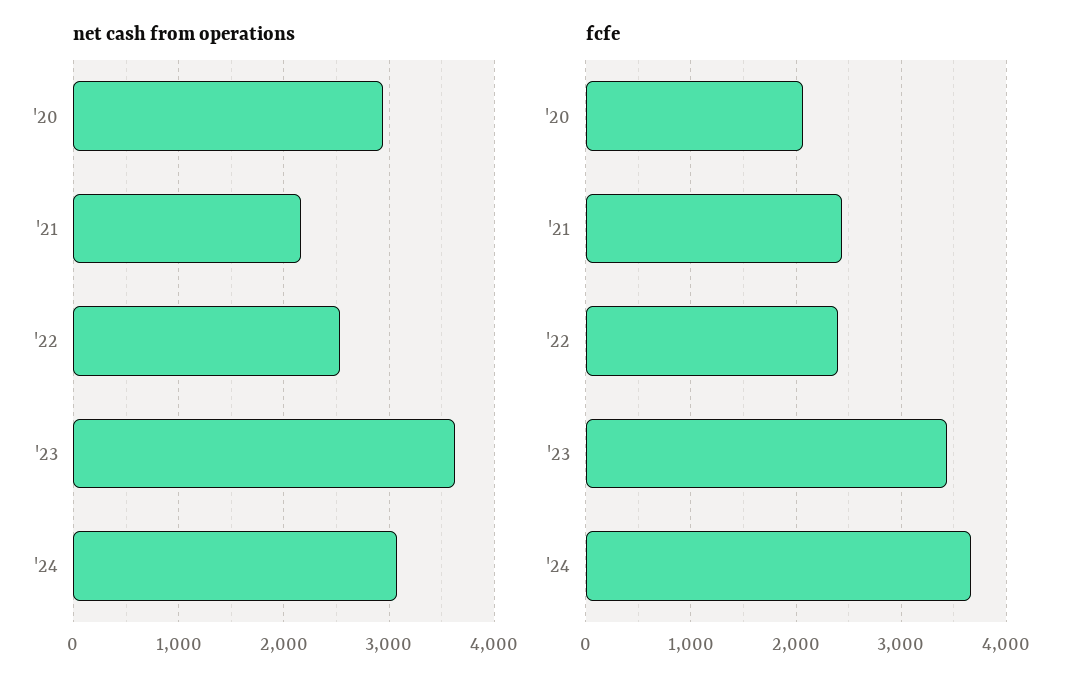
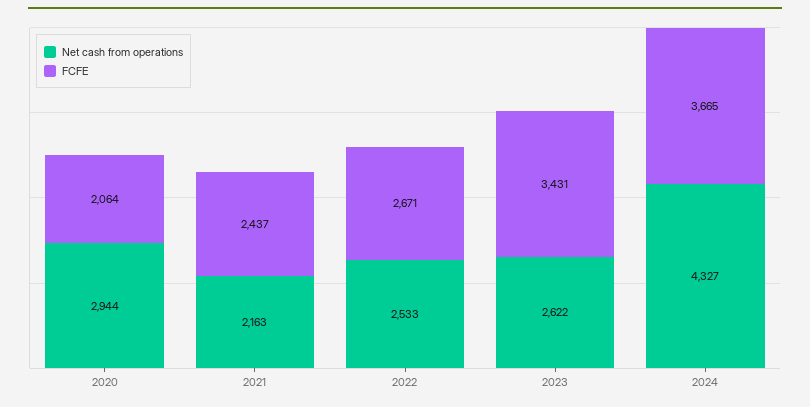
  {
    "net cash from operations": {
      "'20": 2944,
      "'21": 2163,
      "'22": 2533,
-     "'23": 3600,
+     "'23": 2622,
-     "'24": 3100
+     "'24": 4327
    },
    "fcfe": {
      "'20": 2064,
      "'21": 2437,
-     "'22": 2400,
+     "'22": 2671,
      "'23": 3431,
      "'24": 3665
    }
  }

